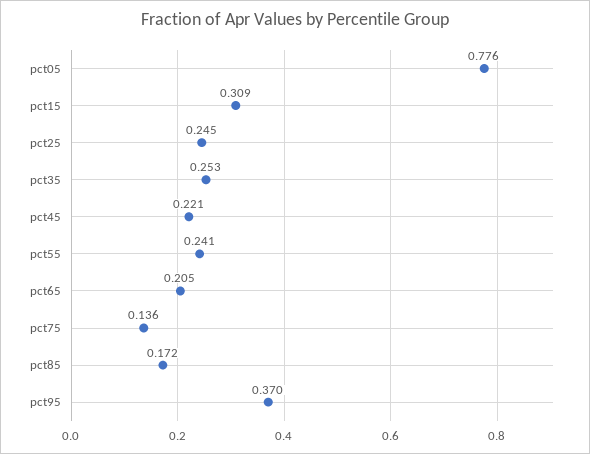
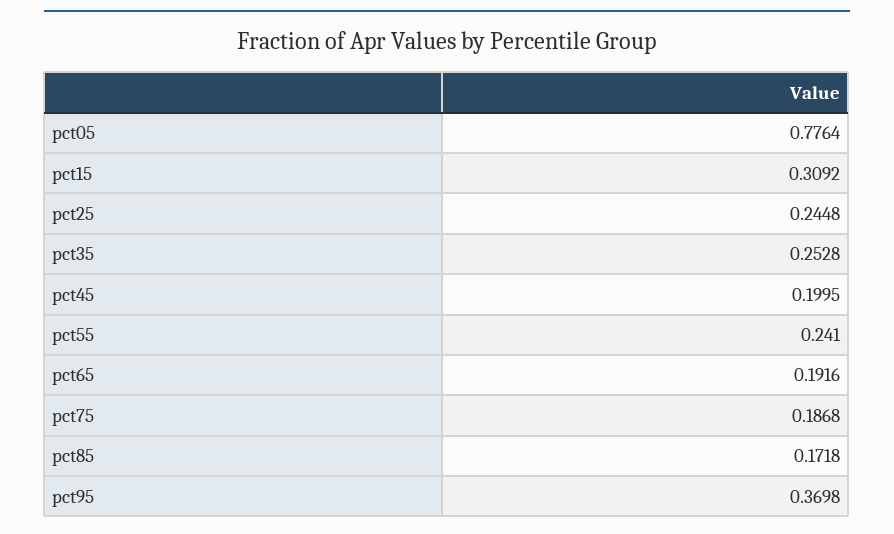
  {
    "pct05": 0.7764,
    "pct15": 0.3092,
    "pct25": 0.2448,
    "pct35": 0.2528,
-   "pct45": 0.221,
+   "pct45": 0.1995,
    "pct55": 0.241,
-   "pct65": 0.205,
+   "pct65": 0.1916,
-   "pct75": 0.136,
+   "pct75": 0.1868,
    "pct85": 0.1718,
    "pct95": 0.3698
  }

